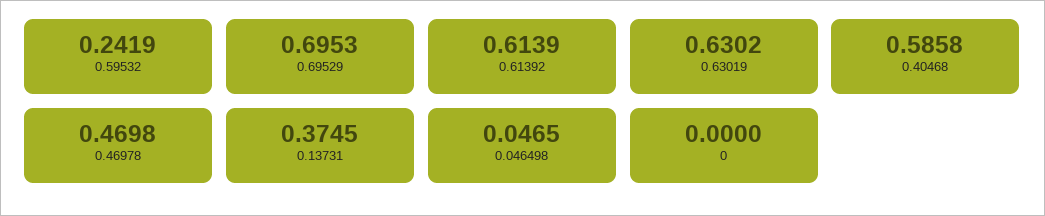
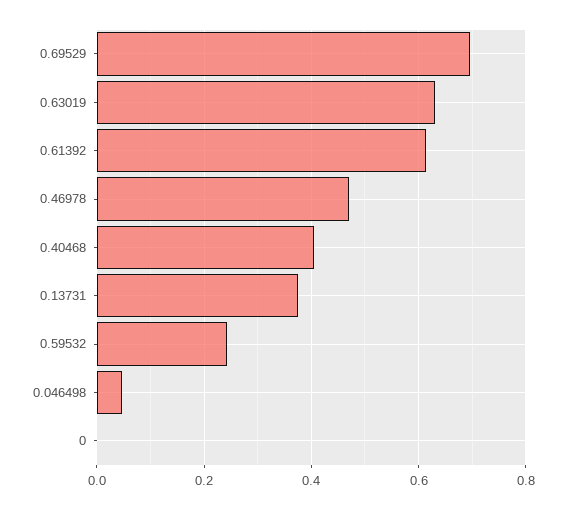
  {
    "0.59532": 0.2419,
    "0.69529": 0.6953,
    "0.61392": 0.6139,
    "0.63019": 0.6302,
-   "0.40468": 0.5858,
+   "0.40468": 0.4,
    "0.46978": 0.4698,
    "0.13731": 0.3745,
    "0.046498": 0.0465,
    "0": 0
  }

